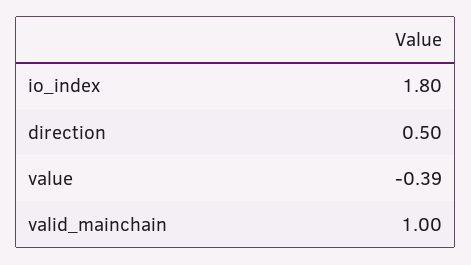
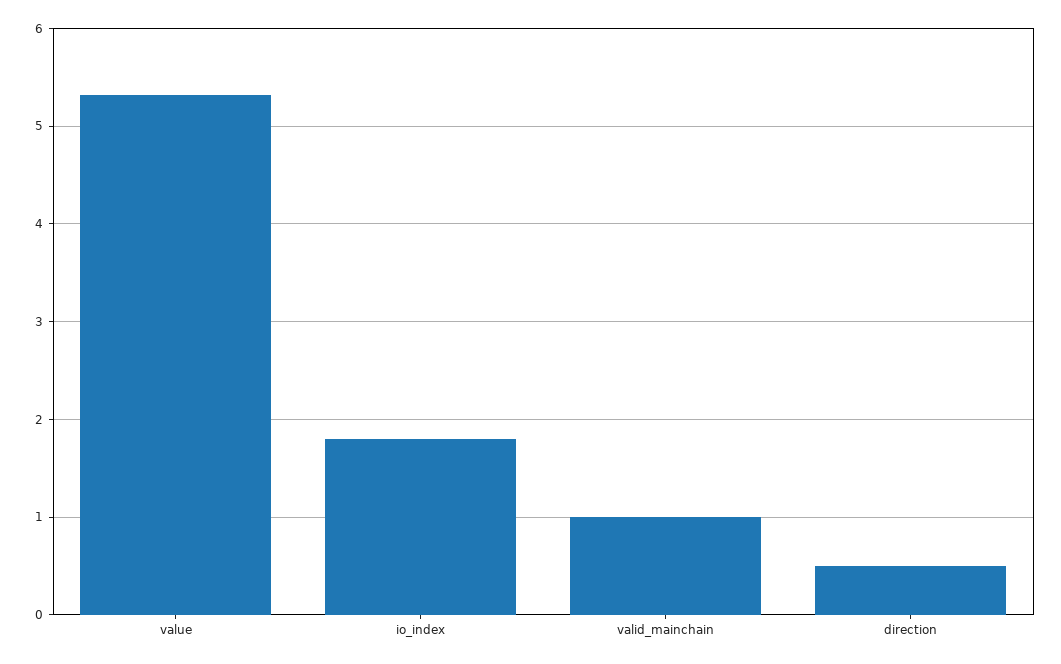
  {
    "io_index": 1.8,
    "direction": 0.5,
-   "value": -0.39,
+   "value": 5.3,
    "valid_mainchain": 1
  }

